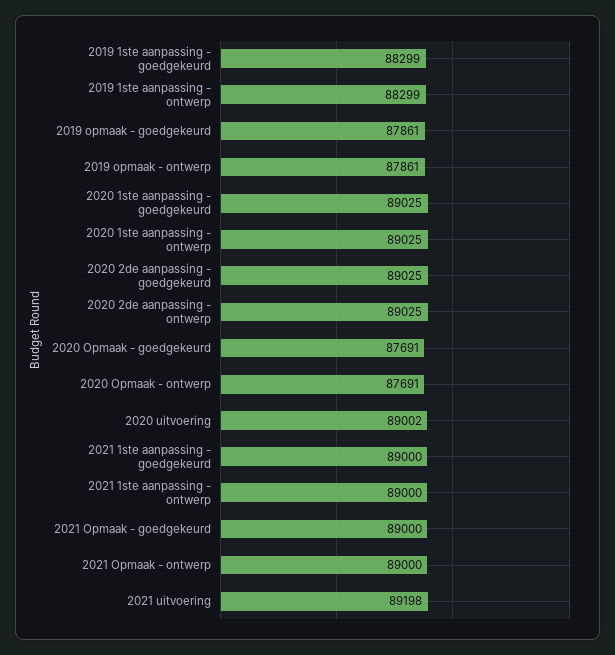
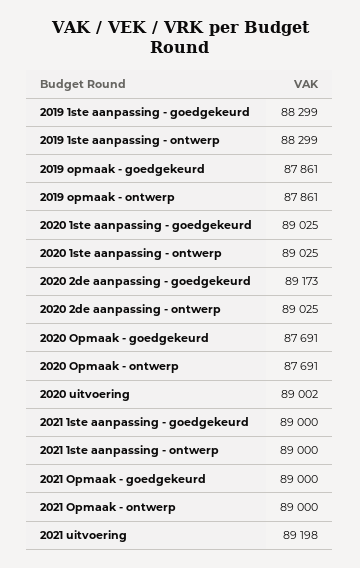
  {
    "2019 1ste aanpassing - goedgekeurd": 88299,
    "2019 1ste aanpassing - ontwerp": 88299,
    "2019 opmaak - goedgekeurd": 87861,
    "2019 opmaak - ontwerp": 87861,
    "2020 1ste aanpassing - goedgekeurd": 89025,
    "2020 1ste aanpassing - ontwerp": 89025,
-   "2020 2de aanpassing - goedgekeurd": 89025,
+   "2020 2de aanpassing - goedgekeurd": 89173,
    "2020 2de aanpassing - ontwerp": 89025,
    "2020 Opmaak - goedgekeurd": 87691,
    "2020 Opmaak - ontwerp": 87691,
    "2020 uitvoering": 89002,
    "2021 1ste aanpassing - goedgekeurd": 89000,
    "2021 1ste aanpassing - ontwerp": 89000,
    "2021 Opmaak - goedgekeurd": 89000,
    "2021 Opmaak - ontwerp": 89000,
    "2021 uitvoering": 89198
  }

